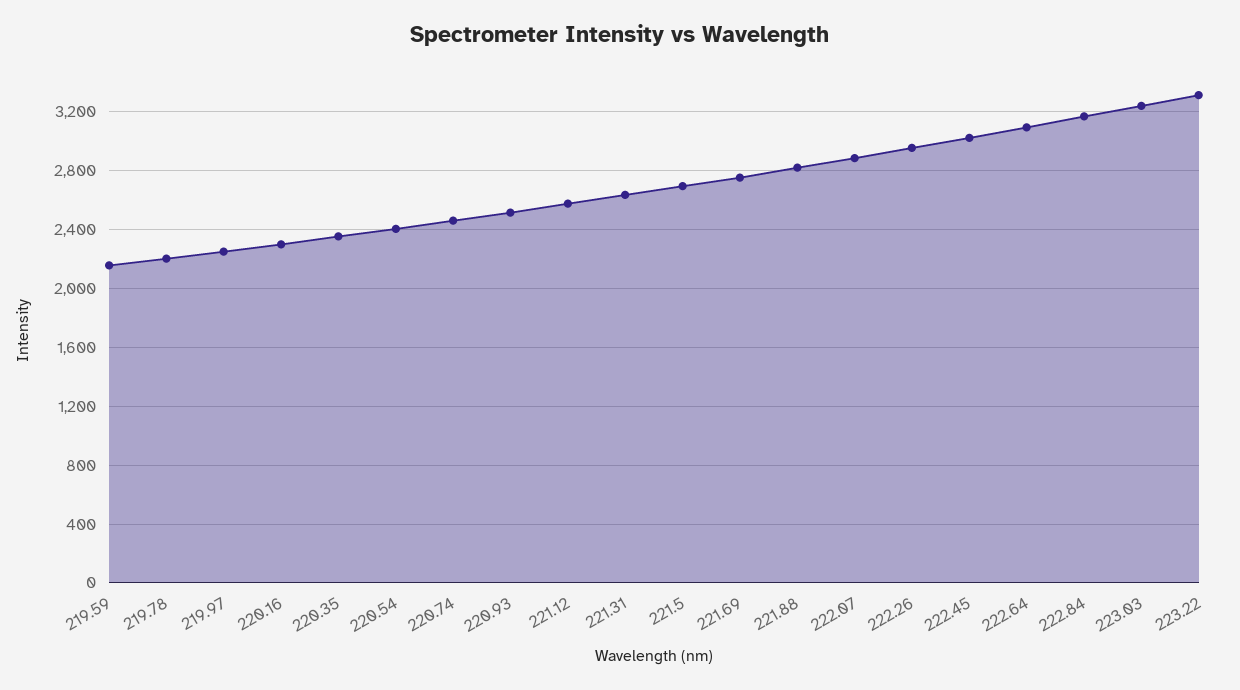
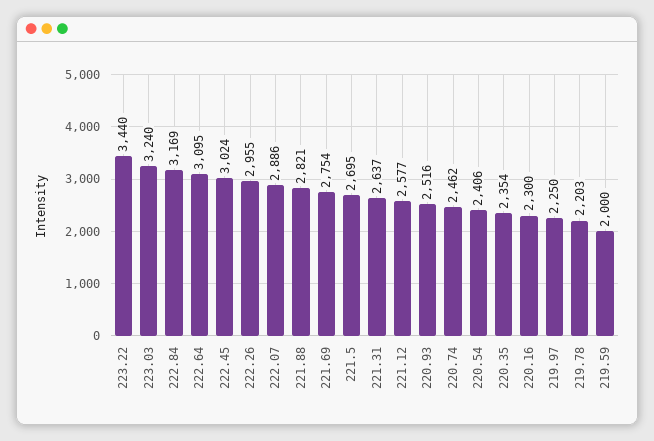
  {
-   "219.59": 2150,
+   "219.59": 2000,
    "219.78": 2203,
    "219.97": 2250,
    "220.16": 2300,
    "220.35": 2354,
    "220.54": 2406,
    "220.74": 2462,
    "220.93": 2516,
    "221.12": 2577,
    "221.31": 2637,
    "221.5": 2695,
    "221.69": 2754,
    "221.88": 2821,
    "222.07": 2886,
    "222.26": 2955,
    "222.45": 3024,
    "222.64": 3095,
    "222.84": 3169,
    "223.03": 3240,
-   "223.22": 3300
+   "223.22": 3440
  }

